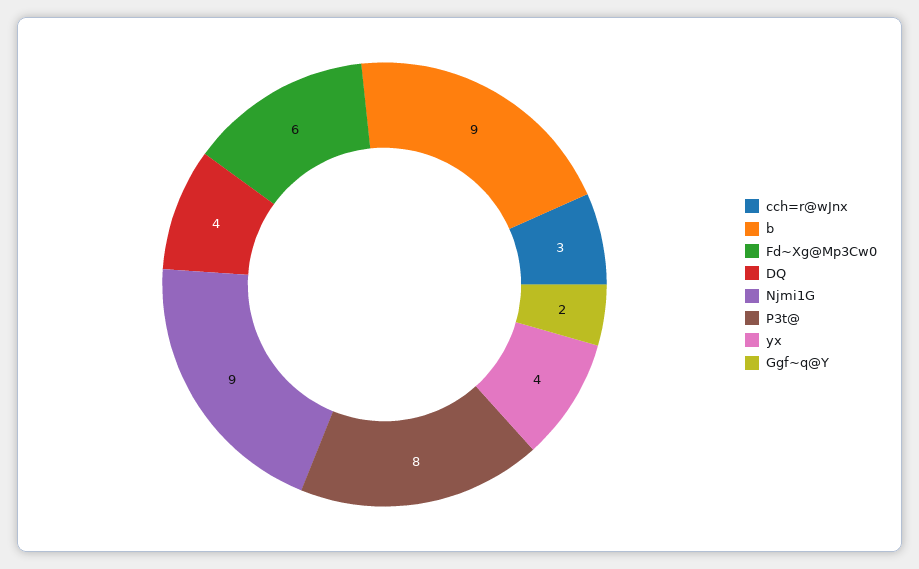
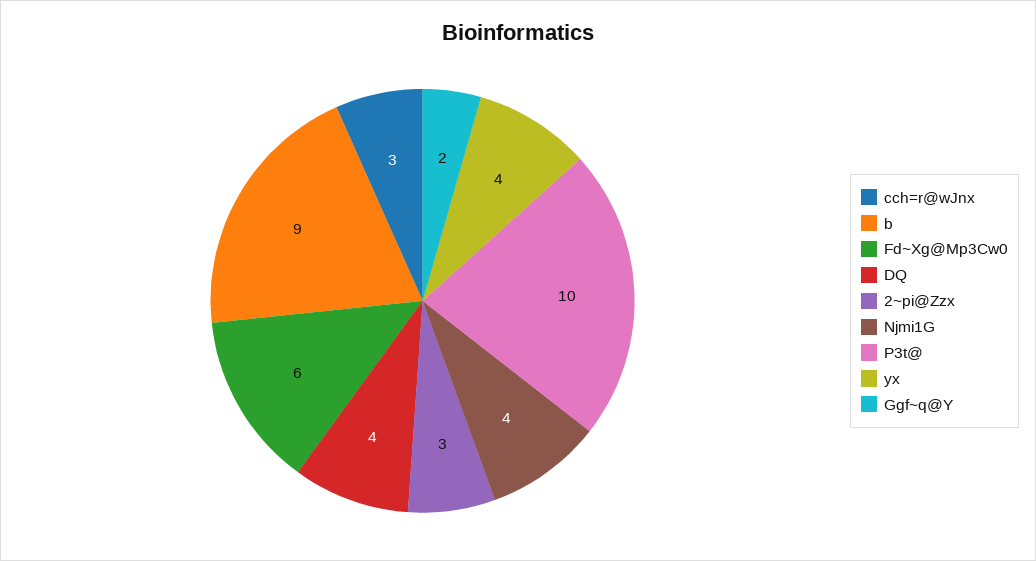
  {
    "cch=r@wJnx": 3,
    "b": 9,
    "Fd~Xg@Mp3Cw0": 6,
    "DQ": 4,
-   "Njmi1G": 9,
+   "Njmi1G": 4,
-   "P3t@": 8,
+   "P3t@": 10,
    "yx": 4,
-   "Ggf~q@Y": 2
+   "Ggf~q@Y": 2,
+   "2~pi@Zzx": 3
  }

